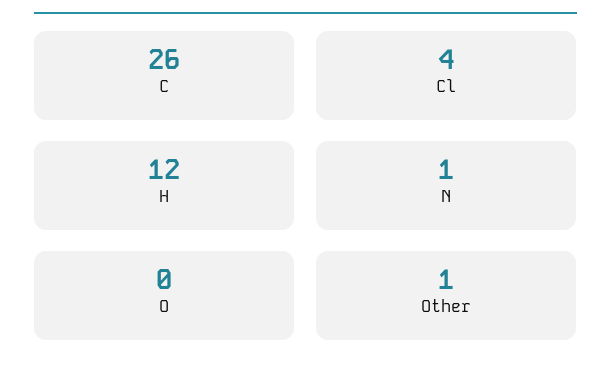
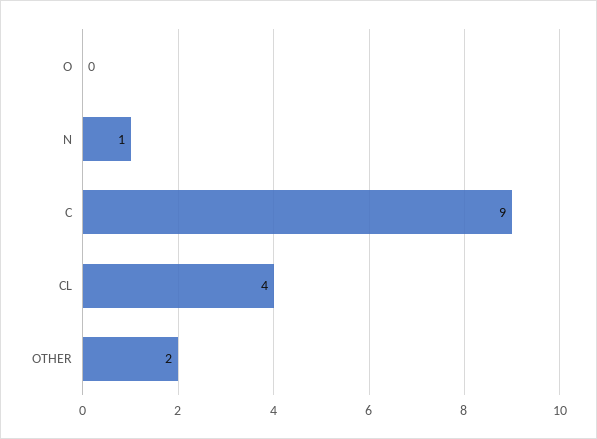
  {
-   "C": 26,
+   "C": 9,
    "Cl": 4,
-   "H": 12,
    "N": 1,
    "O": 0,
-   "Other": 1
+   "Other": 2
  }

